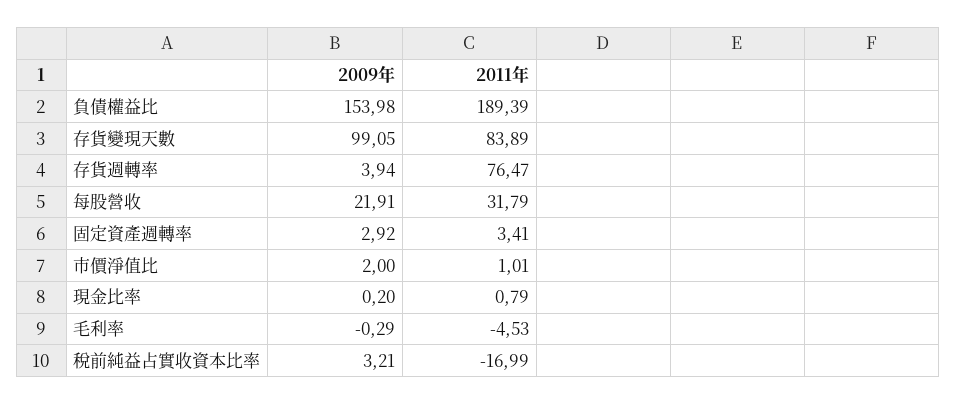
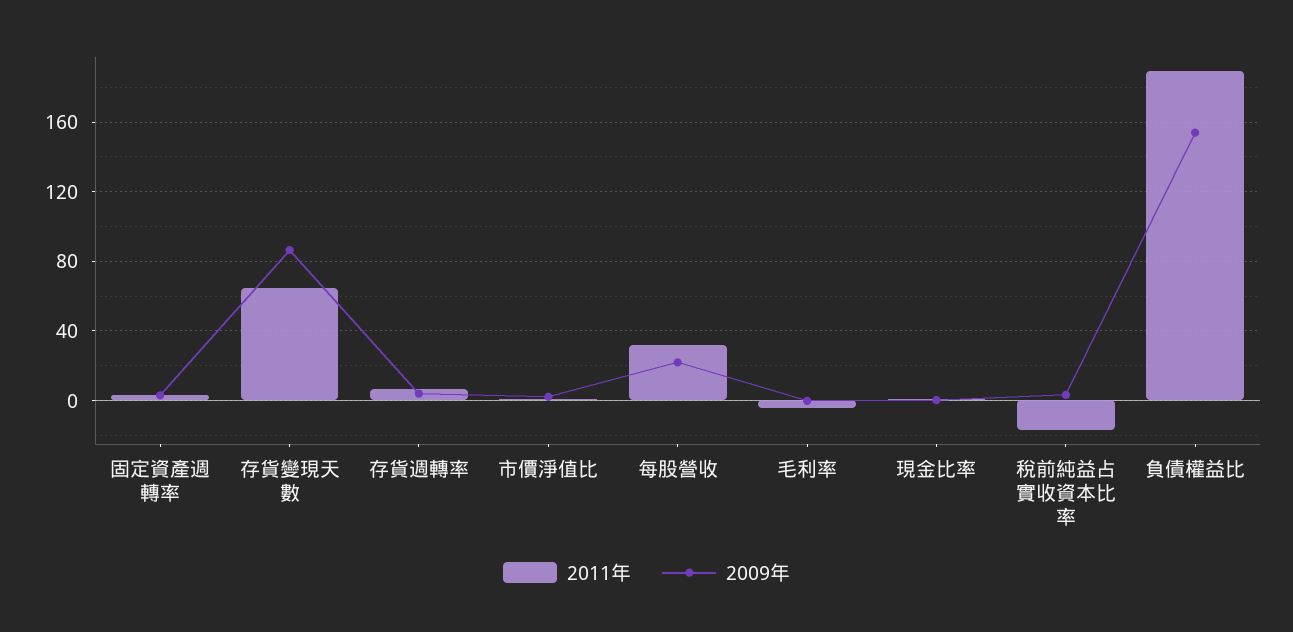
  {
    "2009年": {
      "負債權益比": 153.98,
-     "存貨變現天數": 99.05,
+     "存貨變現天數": 85,
      "存貨週轉率": 3.94,
      "每股營收": 21.91,
      "固定資產週轉率": 2.92,
      "市價淨值比": 2,
      "現金比率": 0.2,
      "毛利率": -0.29,
      "稅前純益占實收資本比率": 3.21
    },
    "2011年": {
      "負債權益比": 189.39,
-     "存貨變現天數": 83.89,
+     "存貨變現天數": 65,
-     "存貨週轉率": 76.47,
+     "存貨週轉率": 5,
      "每股營收": 31.79,
      "固定資產週轉率": 3.41,
      "市價淨值比": 1.01,
      "現金比率": 0.79,
      "毛利率": -4.53,
      "稅前純益占實收資本比率": -16.99
    }
  }

